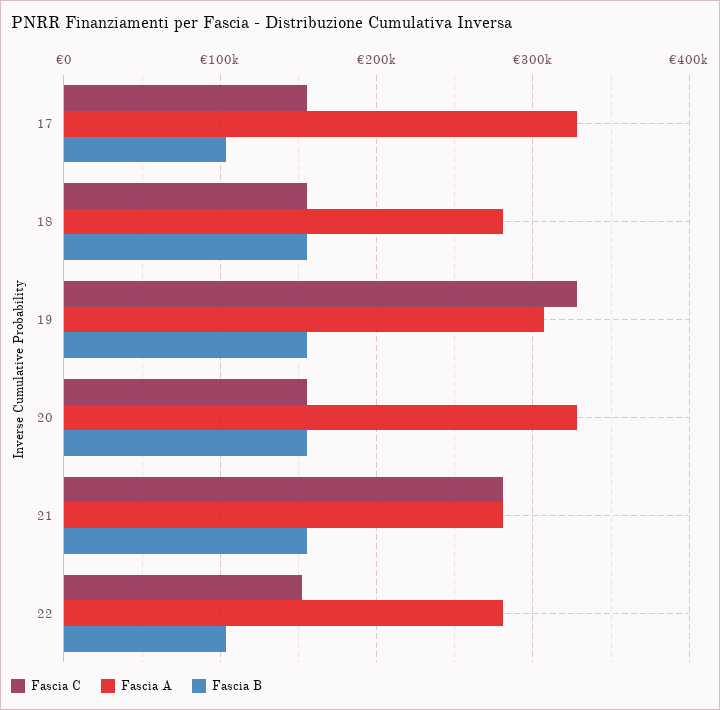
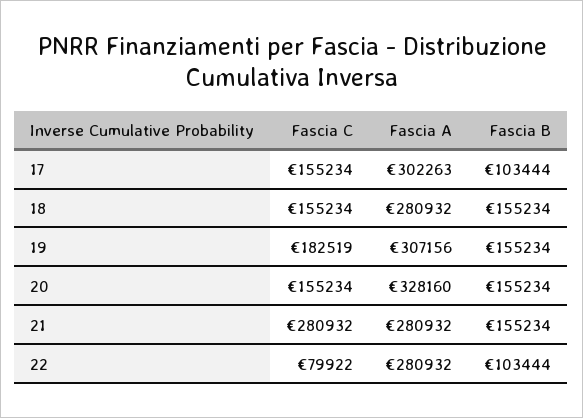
  {
    "Fascia C": {
      "17": 155234,
      "18": 155234,
-     "19": 330000,
+     "19": 182519,
      "20": 155234,
      "21": 280932,
-     "22": 150000
+     "22": 79922
    },
    "Fascia A": {
-     "17": 330000,
+     "17": 302263,
      "18": 280932,
      "19": 307156,
      "20": 328160,
      "21": 280932,
      "22": 280932
    },
    "Fascia B": {
      "17": 103444,
      "18": 155234,
      "19": 155234,
      "20": 155234,
      "21": 155234,
      "22": 103444
    }
  }

